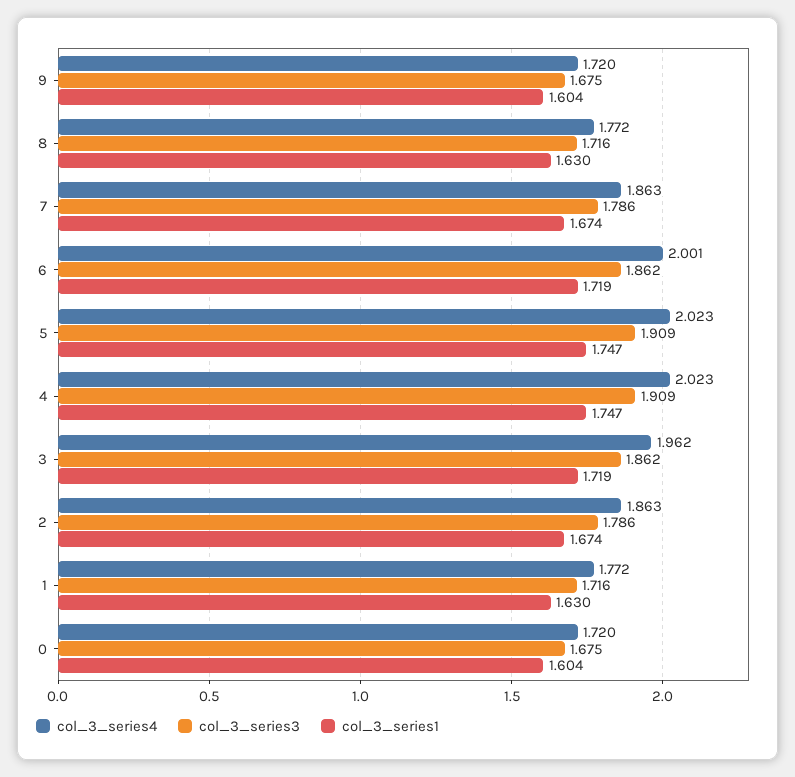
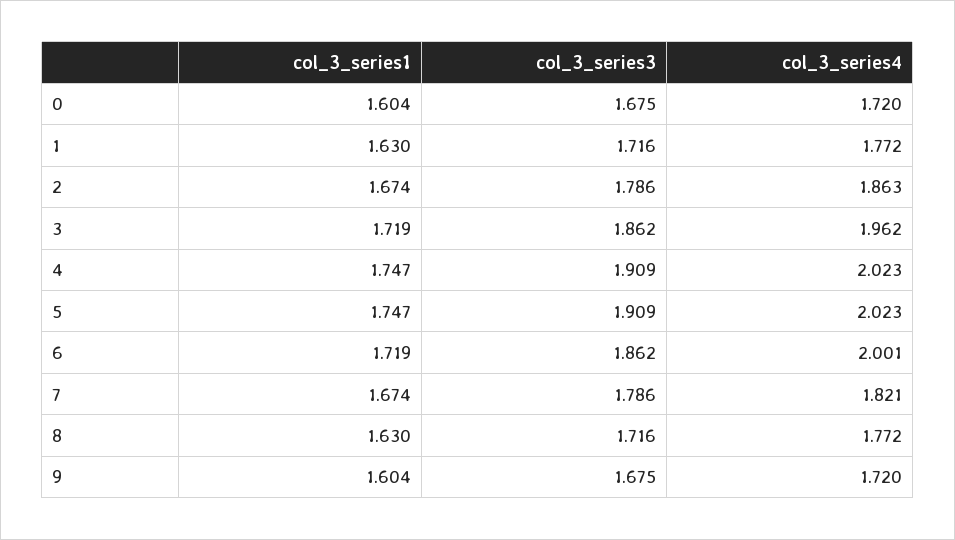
  {
    "col_3_series4": {
      "9": 1.72,
      "8": 1.772,
-     "7": 1.863,
+     "7": 1.821,
      "6": 2.001,
      "5": 2.023,
      "4": 2.023,
      "3": 1.962,
      "2": 1.863,
      "1": 1.772,
      "0": 1.72
    },
    "col_3_series3": {
      "9": 1.675,
      "8": 1.716,
      "7": 1.786,
      "6": 1.862,
      "5": 1.909,
      "4": 1.909,
      "3": 1.862,
      "2": 1.786,
      "1": 1.716,
      "0": 1.675
    },
    "col_3_series1": {
      "9": 1.604,
      "8": 1.63,
      "7": 1.674,
      "6": 1.719,
      "5": 1.747,
      "4": 1.747,
      "3": 1.719,
      "2": 1.674,
      "1": 1.63,
      "0": 1.604
    }
  }

